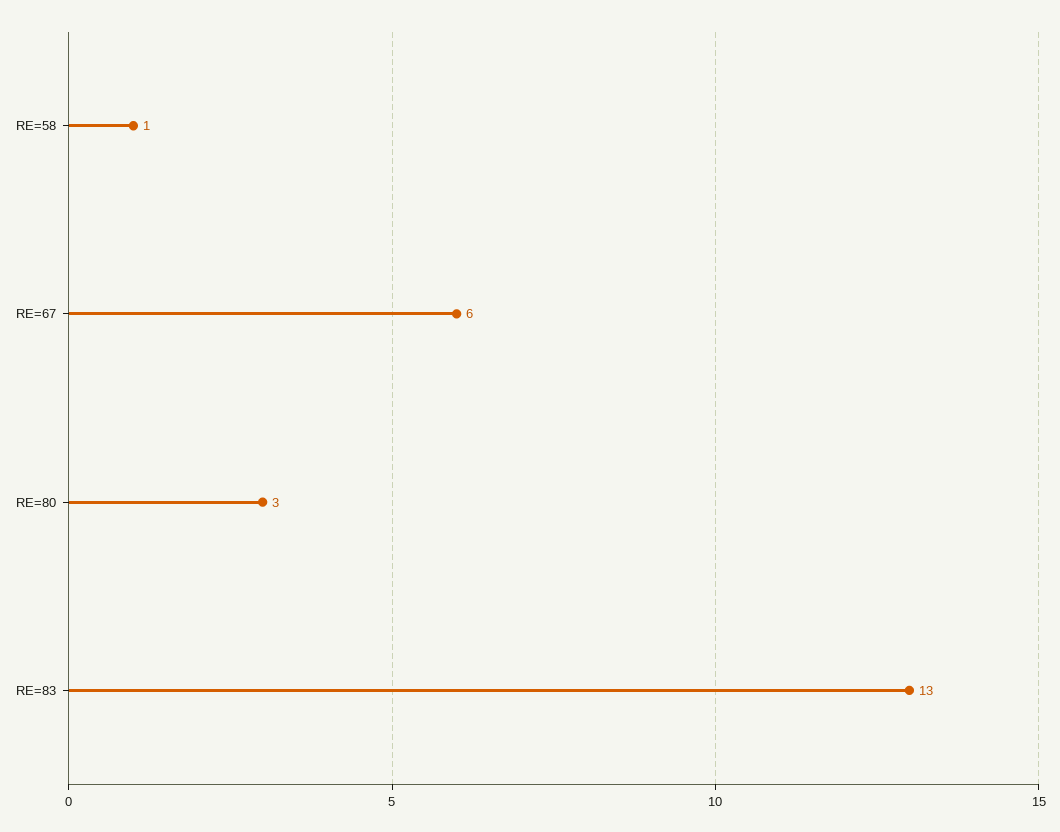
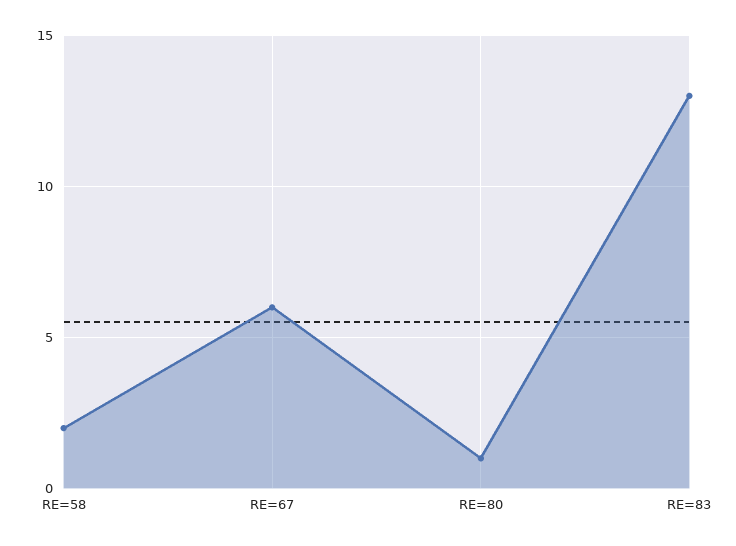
  {
-   "RE=58": 1,
+   "RE=58": 2,
    "RE=67": 6,
-   "RE=80": 3,
+   "RE=80": 1,
    "RE=83": 13
  }

